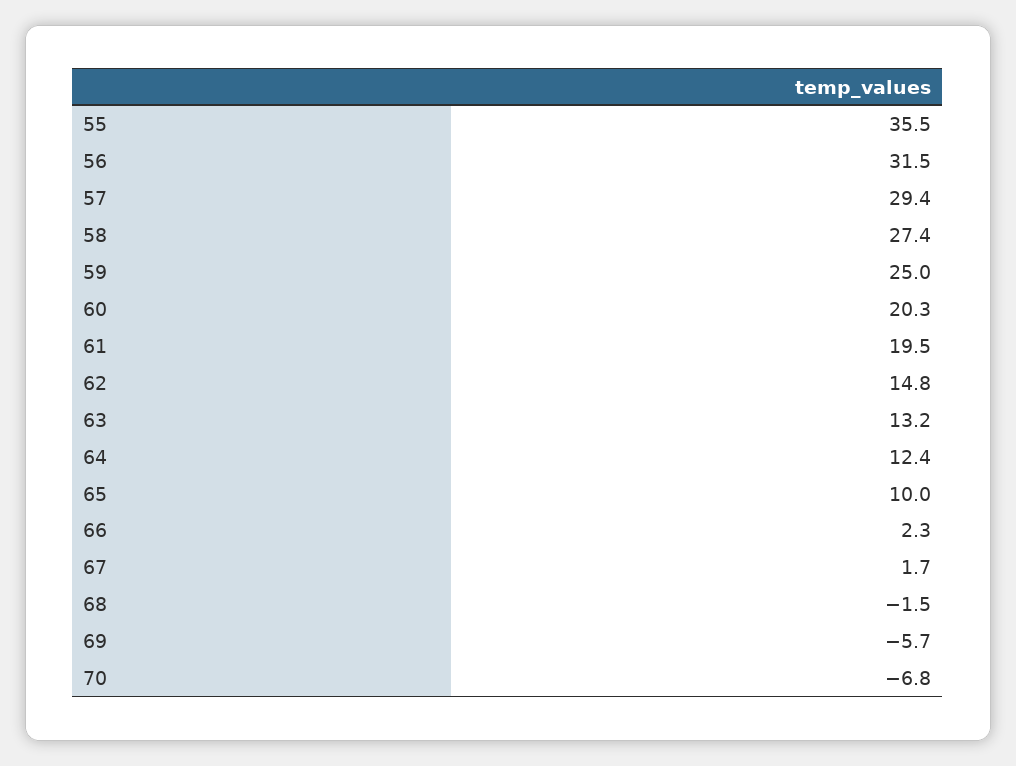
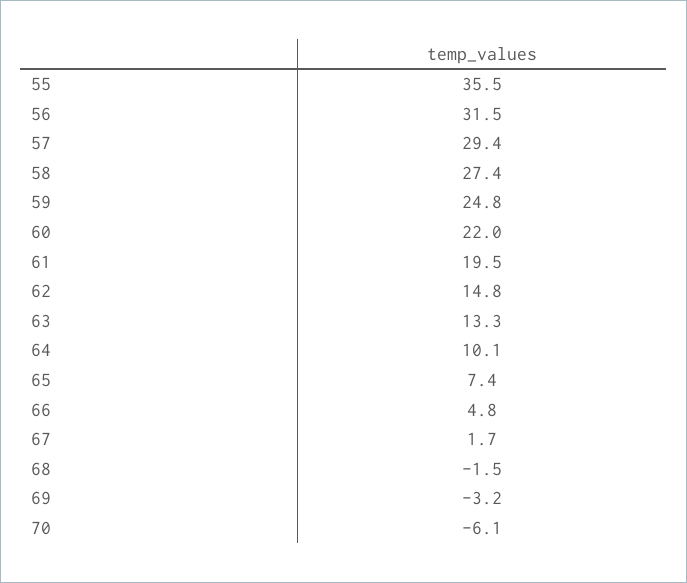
  {
    "55": 35.5,
    "56": 31.5,
    "57": 29.4,
    "58": 27.4,
-   "59": 25,
+   "59": 24.8,
-   "60": 20.3,
+   "60": 22,
    "61": 19.5,
    "62": 14.8,
-   "63": 13.2,
+   "63": 13.3,
-   "64": 12.4,
+   "64": 10.1,
-   "65": 10,
+   "65": 7.4,
-   "66": 2.3,
+   "66": 4.8,
    "67": 1.7,
    "68": -1.5,
-   "69": -5.7,
+   "69": -3.2,
-   "70": -6.8
+   "70": -6.1
  }

